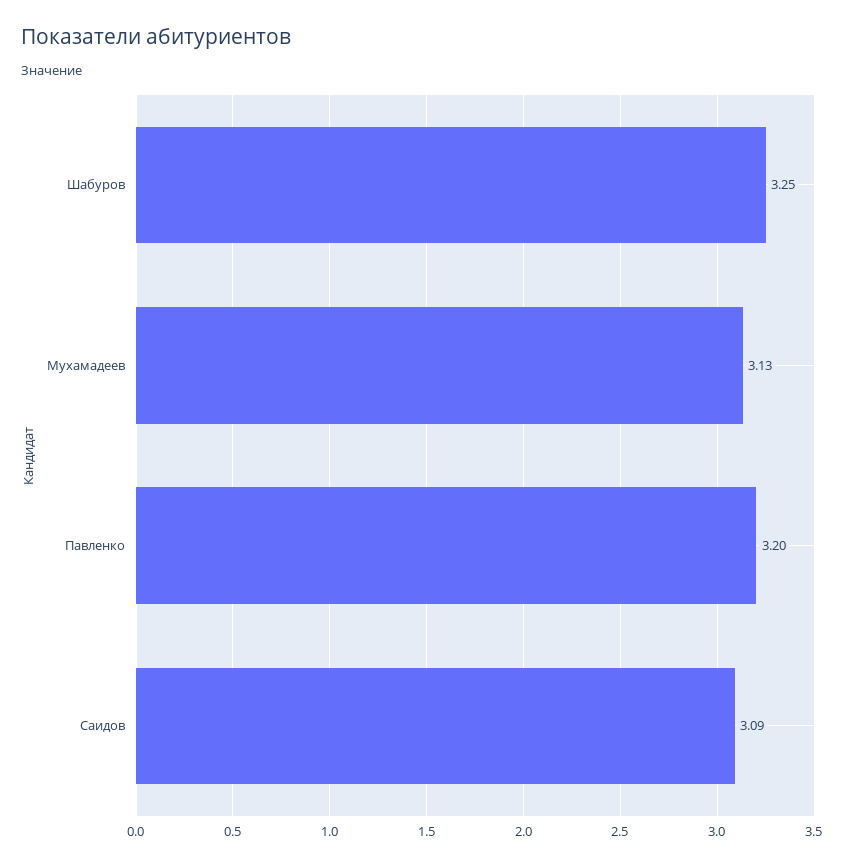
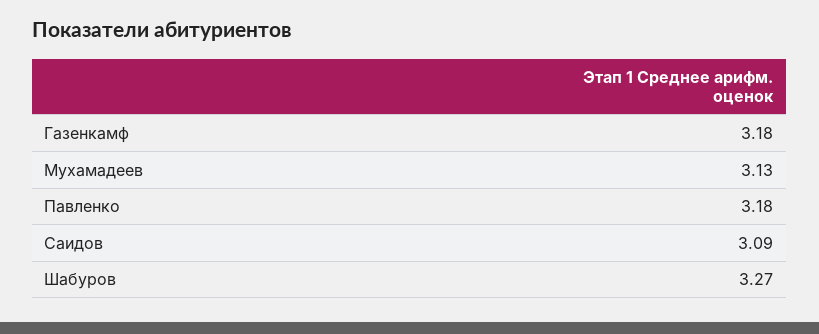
  {
-   "Шабуров": 3.25,
+   "Шабуров": 3.27,
    "Мухамадеев": 3.13,
-   "Павленко": 3.2,
+   "Павленко": 3.18,
-   "Саидов": 3.09
+   "Саидов": 3.09,
+   "Газенкамф": 3.18
  }

